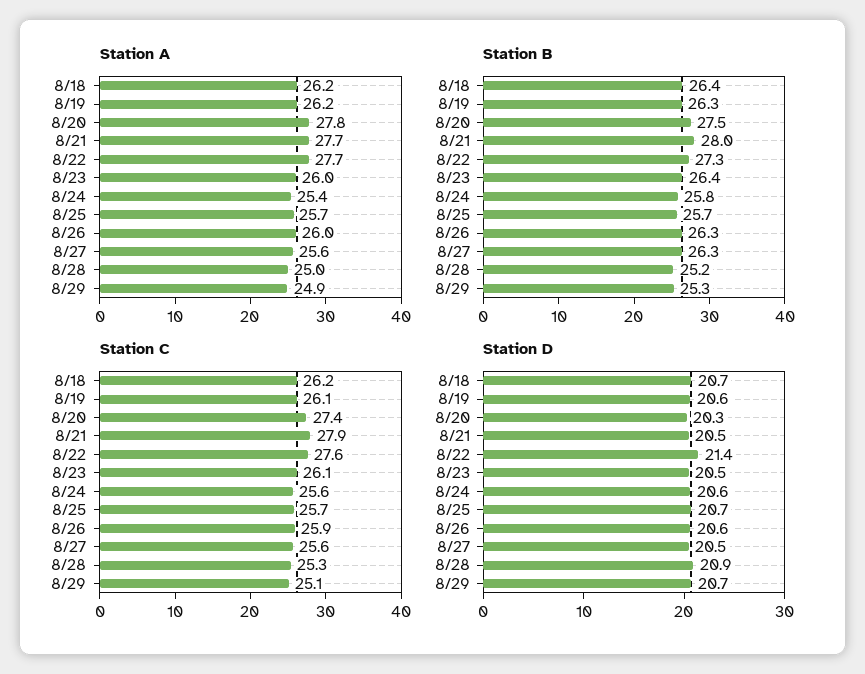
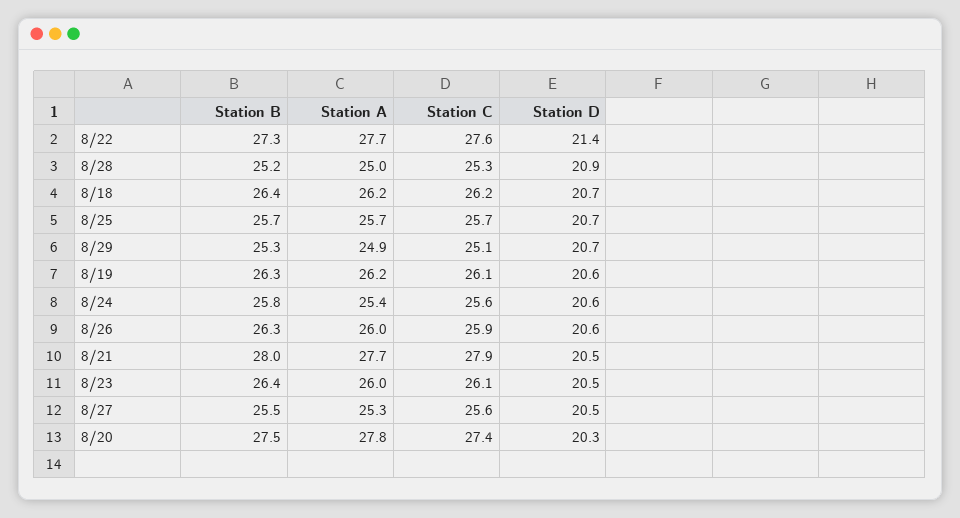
  {
    "Station A": {
      "8/18": 26.2,
      "8/19": 26.2,
      "8/20": 27.8,
      "8/21": 27.7,
      "8/22": 27.7,
      "8/23": 26,
      "8/24": 25.4,
      "8/25": 25.7,
      "8/26": 26,
-     "8/27": 25.6,
+     "8/27": 25.3,
      "8/28": 25,
      "8/29": 24.9
    },
    "Station B": {
      "8/18": 26.4,
      "8/19": 26.3,
      "8/20": 27.5,
      "8/21": 28,
      "8/22": 27.3,
      "8/23": 26.4,
      "8/24": 25.8,
      "8/25": 25.7,
      "8/26": 26.3,
-     "8/27": 26.3,
+     "8/27": 25.5,
      "8/28": 25.2,
      "8/29": 25.3
    },
    "Station C": {
      "8/18": 26.2,
      "8/19": 26.1,
      "8/20": 27.4,
      "8/21": 27.9,
      "8/22": 27.6,
      "8/23": 26.1,
      "8/24": 25.6,
      "8/25": 25.7,
      "8/26": 25.9,
      "8/27": 25.6,
      "8/28": 25.3,
      "8/29": 25.1
    },
    "Station D": {
      "8/18": 20.7,
      "8/19": 20.6,
      "8/20": 20.3,
      "8/21": 20.5,
      "8/22": 21.4,
      "8/23": 20.5,
      "8/24": 20.6,
      "8/25": 20.7,
      "8/26": 20.6,
      "8/27": 20.5,
      "8/28": 20.9,
      "8/29": 20.7
    }
  }

